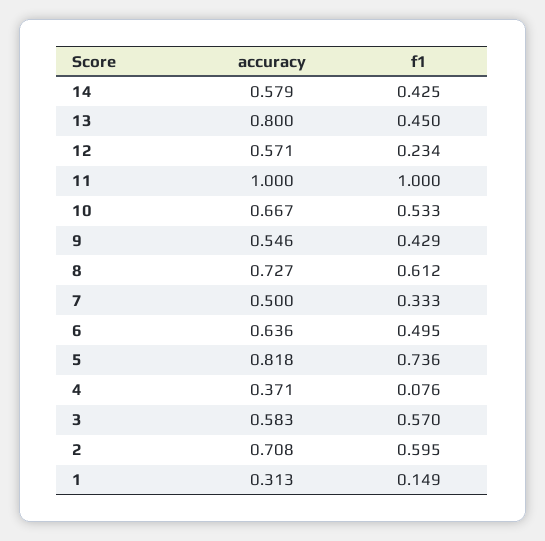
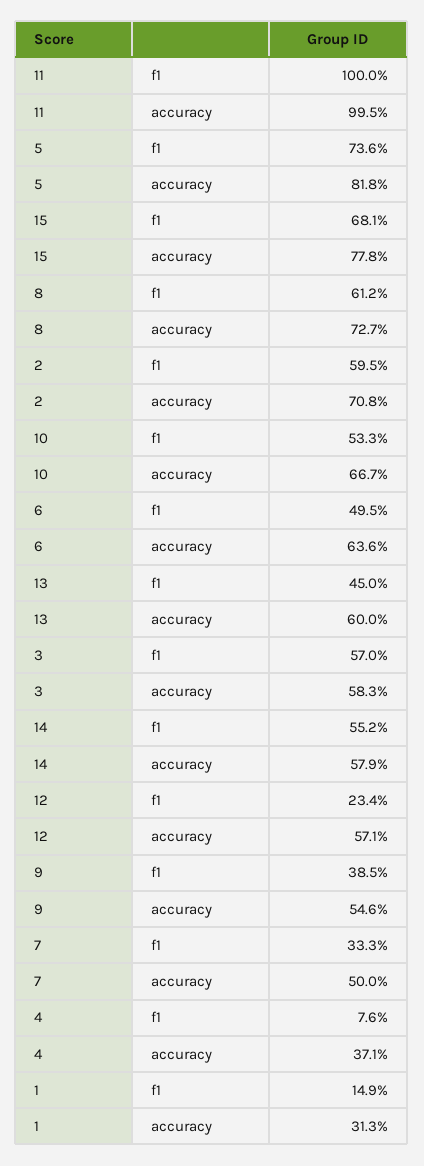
  {
    "accuracy": {
      "14": 0.579,
-     "13": 0.8,
+     "13": 0.6,
      "12": 0.571,
-     "11": 1,
+     "11": 0.995,
      "10": 0.667,
      "9": 0.546,
      "8": 0.727,
      "7": 0.5,
      "6": 0.636,
      "5": 0.818,
      "4": 0.371,
      "3": 0.583,
      "2": 0.708,
-     "1": 0.313
+     "1": 0.313,
+     "15": 0.778
    },
    "f1": {
-     "14": 0.425,
+     "14": 0.552,
      "13": 0.45,
      "12": 0.234,
      "11": 1,
      "10": 0.533,
-     "9": 0.429,
+     "9": 0.385,
      "8": 0.612,
      "7": 0.333,
      "6": 0.495,
      "5": 0.736,
      "4": 0.076,
      "3": 0.57,
      "2": 0.595,
-     "1": 0.149
+     "1": 0.149,
+     "15": 0.681
    }
  }

